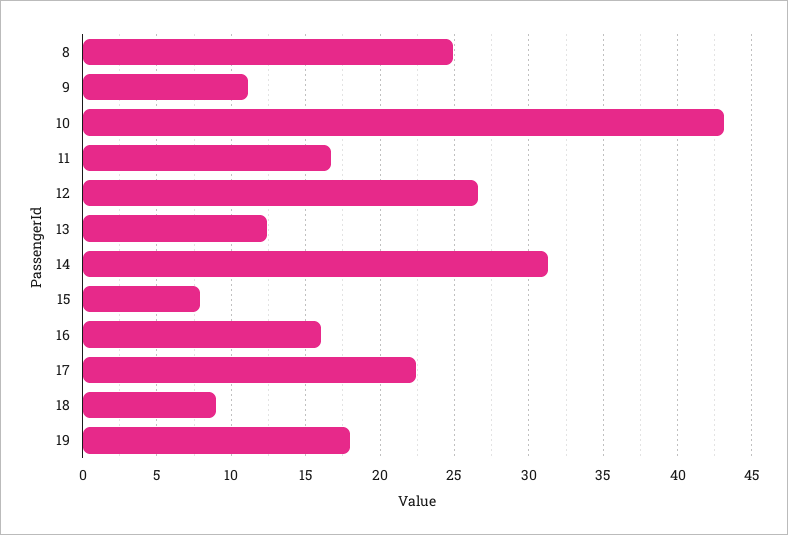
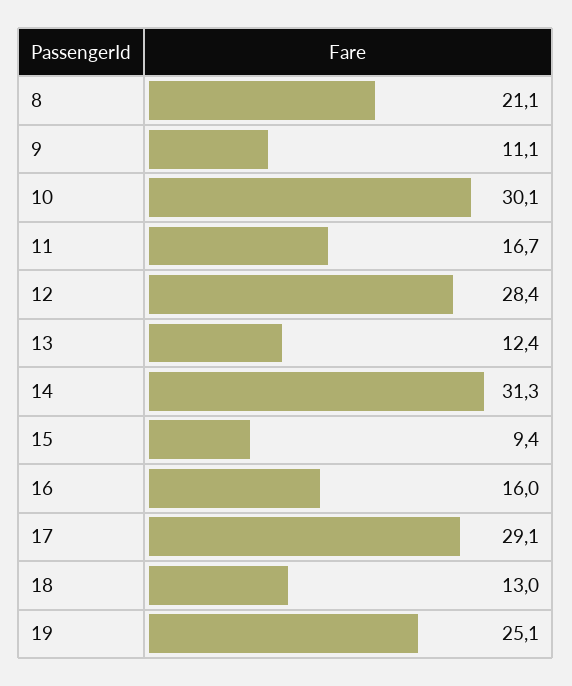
  {
-   "8": 25,
+   "8": 21.1,
    "9": 11.1,
-   "10": 43,
+   "10": 30.1,
    "11": 16.7,
-   "12": 26.5,
+   "12": 28.4,
    "13": 12.4,
    "14": 31.3,
-   "15": 8,
+   "15": 9.4,
    "16": 16,
-   "17": 22.5,
+   "17": 29.1,
-   "18": 9,
+   "18": 13,
-   "19": 18
+   "19": 25.1
  }

